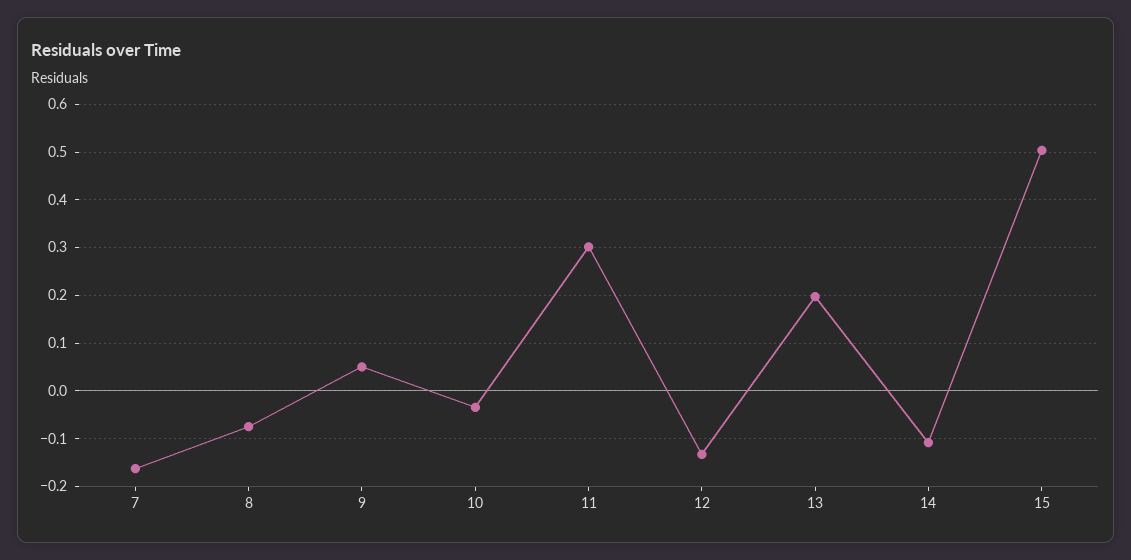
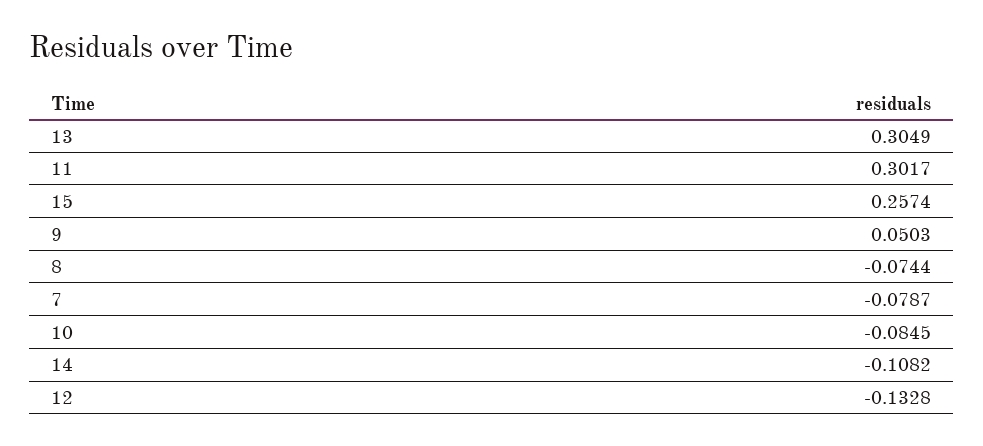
  {
-   "7": -0.16,
+   "7": -0.0787,
    "8": -0.0744,
    "9": 0.0503,
-   "10": -0.04,
+   "10": -0.0845,
    "11": 0.3017,
    "12": -0.1328,
-   "13": 0.2,
+   "13": 0.3049,
    "14": -0.1082,
-   "15": 0.5
+   "15": 0.2574
  }

